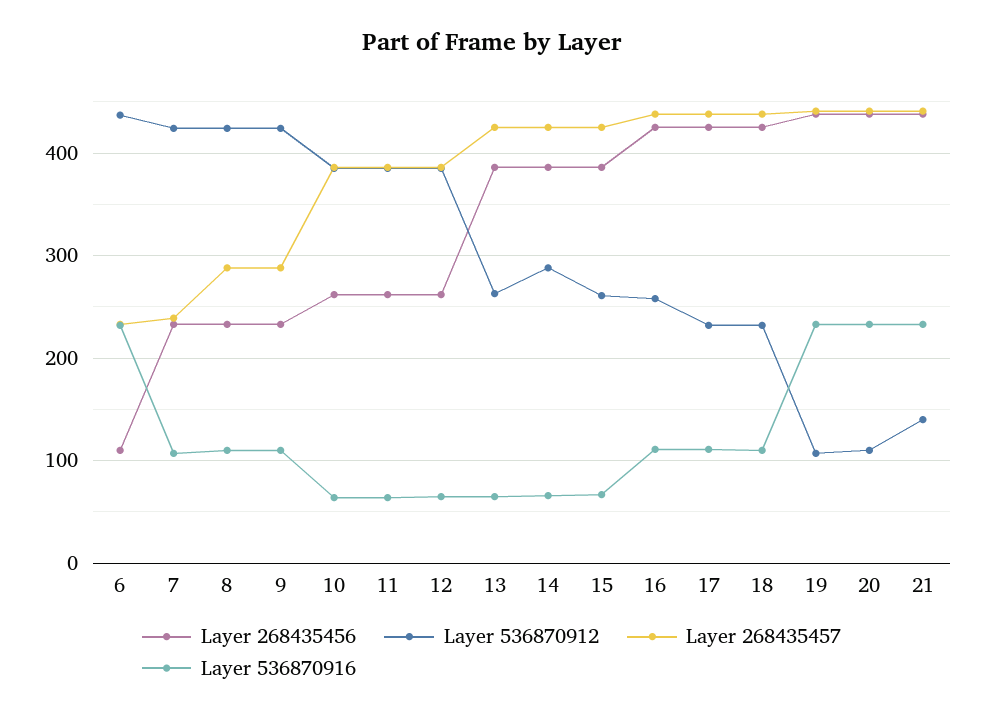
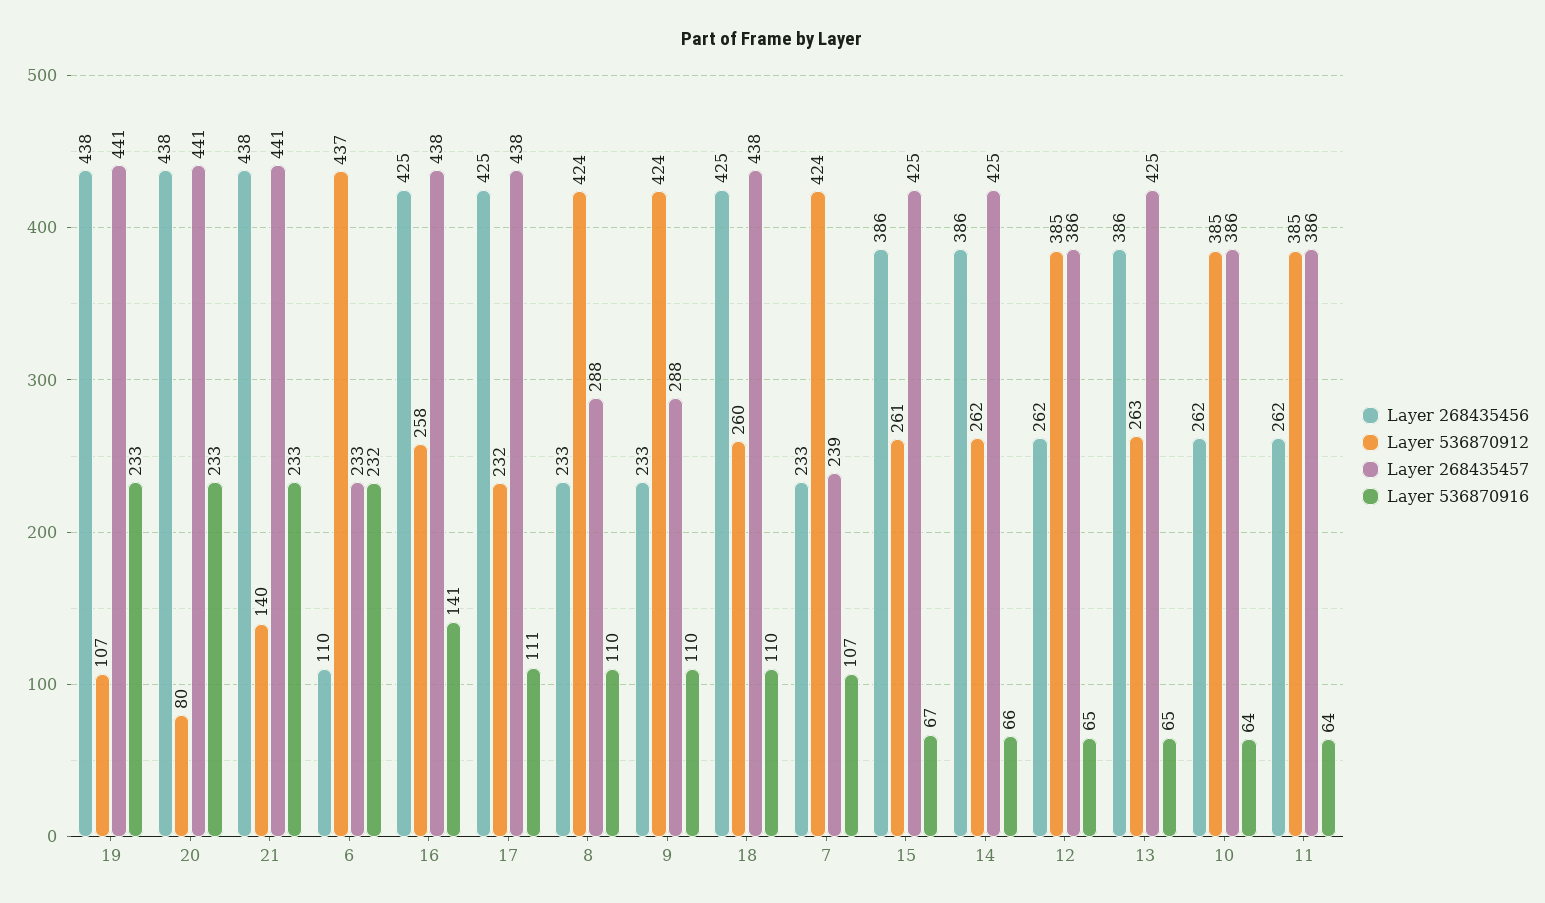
  {
    "Layer 268435456": {
      "6": 110,
      "7": 233,
      "8": 233,
      "9": 233,
      "10": 262,
      "11": 262,
      "12": 262,
      "13": 386,
      "14": 386,
      "15": 386,
      "16": 425,
      "17": 425,
      "18": 425,
      "19": 438,
      "20": 438,
      "21": 438
    },
    "Layer 536870912": {
      "6": 437,
      "7": 424,
      "8": 424,
      "9": 424,
      "10": 385,
      "11": 385,
      "12": 385,
      "13": 263,
-     "14": 290,
+     "14": 262,
      "15": 261,
      "16": 258,
      "17": 232,
-     "18": 230,
+     "18": 260,
      "19": 107,
-     "20": 110,
+     "20": 80,
      "21": 140
    },
    "Layer 268435457": {
      "6": 233,
      "7": 239,
      "8": 288,
      "9": 288,
      "10": 386,
      "11": 386,
      "12": 386,
      "13": 425,
      "14": 425,
      "15": 425,
      "16": 438,
      "17": 438,
      "18": 438,
      "19": 441,
      "20": 441,
      "21": 441
    },
    "Layer 536870916": {
      "6": 232,
      "7": 107,
      "8": 110,
      "9": 110,
      "10": 64,
      "11": 64,
      "12": 65,
      "13": 65,
      "14": 66,
      "15": 67,
-     "16": 110,
+     "16": 141,
      "17": 111,
      "18": 110,
      "19": 233,
      "20": 233,
      "21": 233
    }
  }

